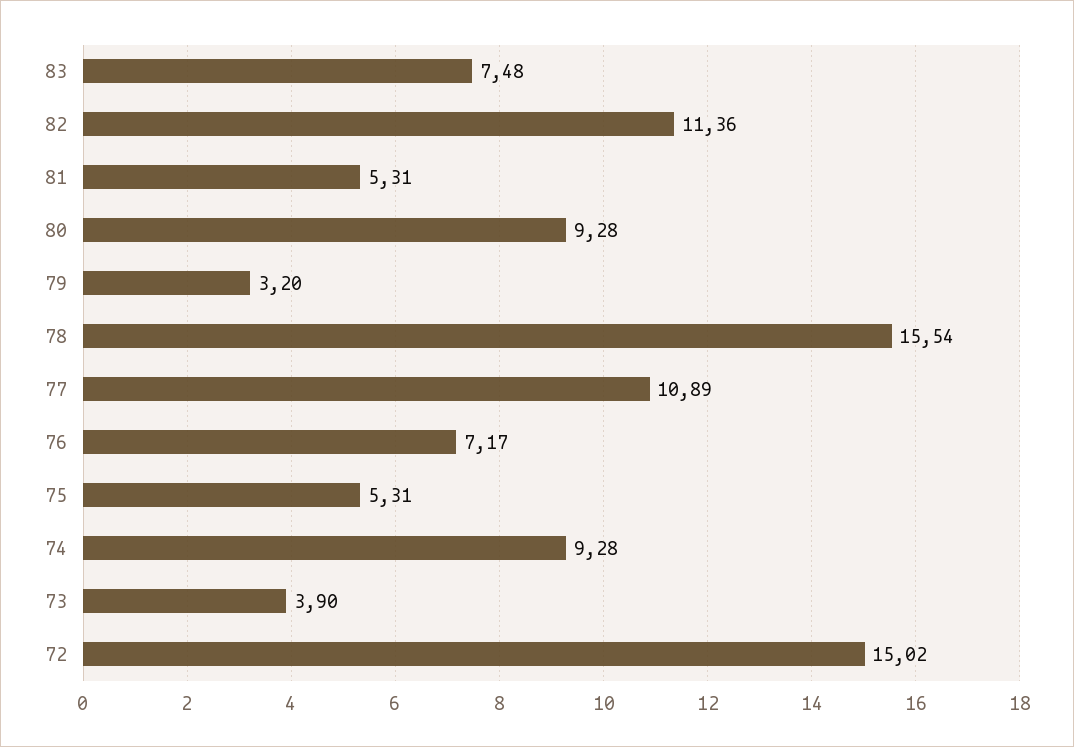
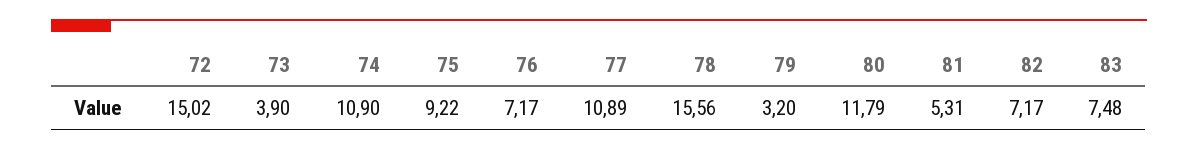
  {
    "83": 7.48,
-   "82": 11.36,
+   "82": 7.17,
    "81": 5.31,
-   "80": 9.28,
+   "80": 11.79,
    "79": 3.2,
-   "78": 15.54,
+   "78": 15.56,
    "77": 10.89,
    "76": 7.17,
-   "75": 5.31,
+   "75": 9.22,
-   "74": 9.28,
+   "74": 10.9,
    "73": 3.9,
    "72": 15.02
  }

